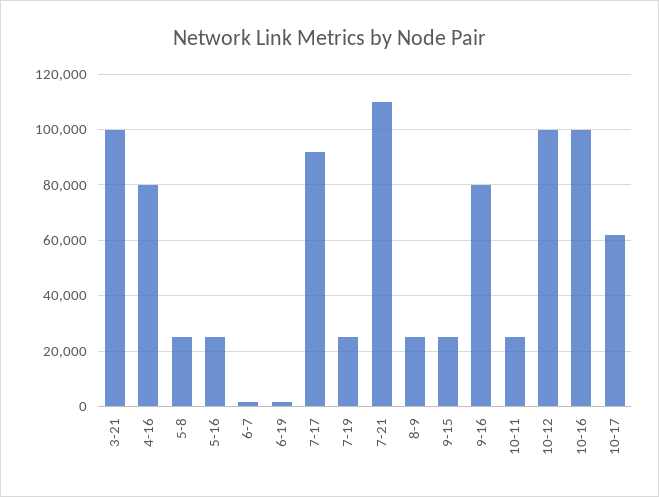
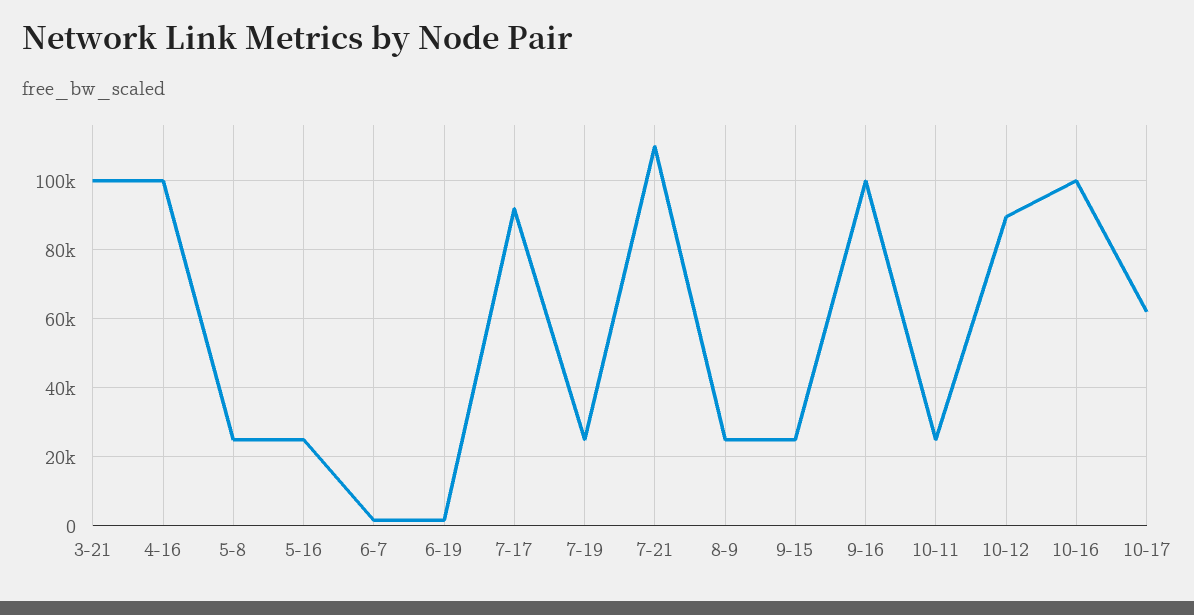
  {
    "3-21": 100000,
-   "4-16": 80000,
+   "4-16": 100000,
    "5-8": 26000,
    "5-16": 26000,
    "6-7": 2000,
    "6-19": 2000,
    "7-17": 92000,
    "7-19": 26000,
    "7-21": 110000,
    "8-9": 26000,
    "9-15": 26000,
-   "9-16": 80000,
+   "9-16": 100000,
    "10-11": 26000,
-   "10-12": 100000,
+   "10-12": 90000,
    "10-16": 100000,
    "10-17": 62000
  }

